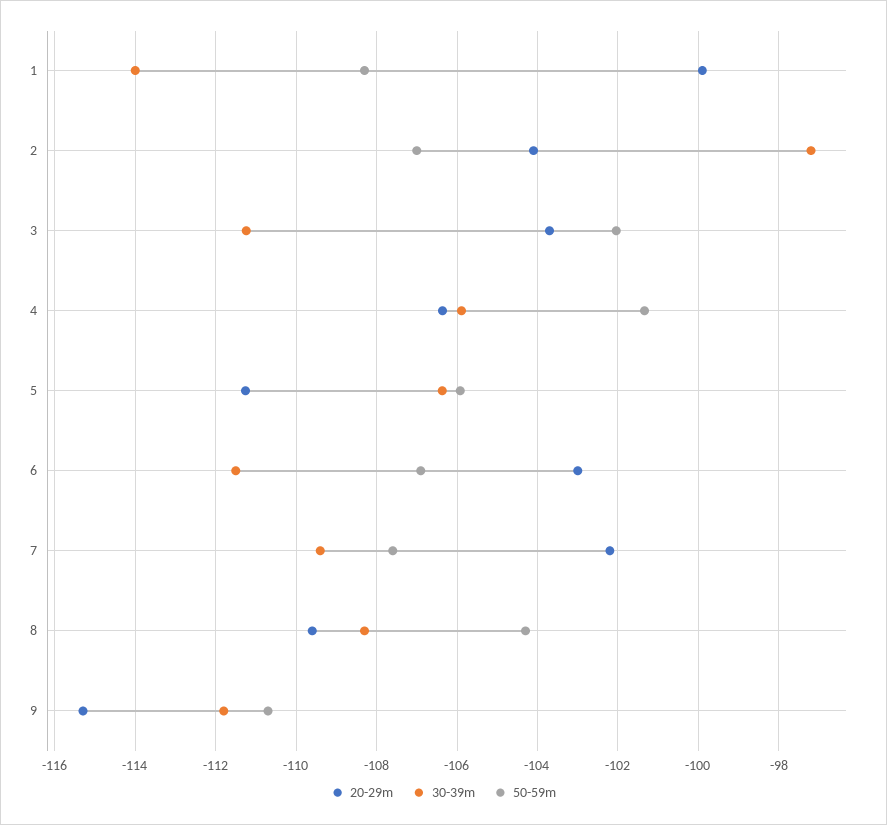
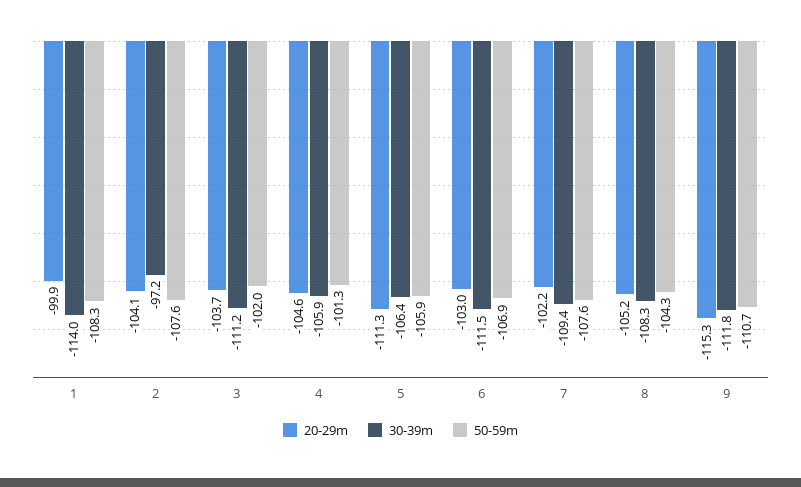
  {
    "20-29m": {
      "1": -99.9,
      "2": -104.1,
      "3": -103.7,
-     "4": -106.4,
+     "4": -104.6,
      "5": -111.3,
      "6": -103,
      "7": -102.2,
-     "8": -109.6,
+     "8": -105.2,
      "9": -115.3
    },
    "30-39m": {
      "1": -114,
      "2": -97.2,
      "3": -111.2,
      "4": -105.9,
      "5": -106.4,
      "6": -111.5,
      "7": -109.4,
      "8": -108.3,
      "9": -111.8
    },
    "50-59m": {
      "1": -108.3,
-     "2": -107,
+     "2": -107.6,
      "3": -102,
      "4": -101.3,
      "5": -105.9,
      "6": -106.9,
      "7": -107.6,
      "8": -104.3,
      "9": -110.7
    }
  }

